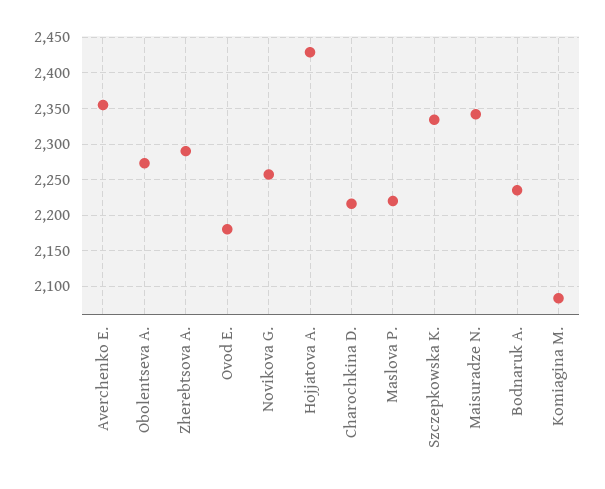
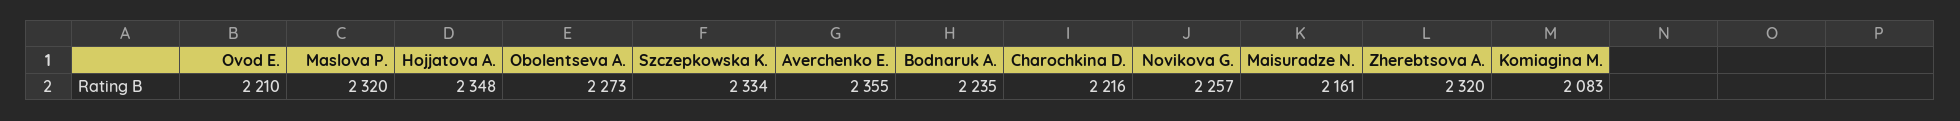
  {
    "Averchenko E.": 2355,
    "Obolentseva A.": 2273,
-   "Zherebtsova A.": 2290,
+   "Zherebtsova A.": 2320,
-   "Ovod E.": 2180,
+   "Ovod E.": 2210,
    "Novikova G.": 2257,
-   "Hojjatova A.": 2430,
+   "Hojjatova A.": 2348,
    "Charochkina D.": 2216,
-   "Maslova P.": 2220,
+   "Maslova P.": 2320,
    "Szczepkowska K.": 2334,
-   "Maisuradze N.": 2340,
+   "Maisuradze N.": 2161,
    "Bodnaruk A.": 2235,
    "Komiagina M.": 2083
  }

